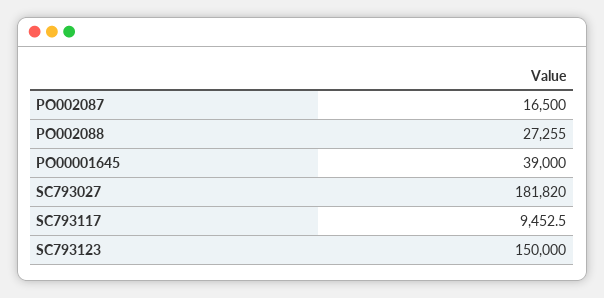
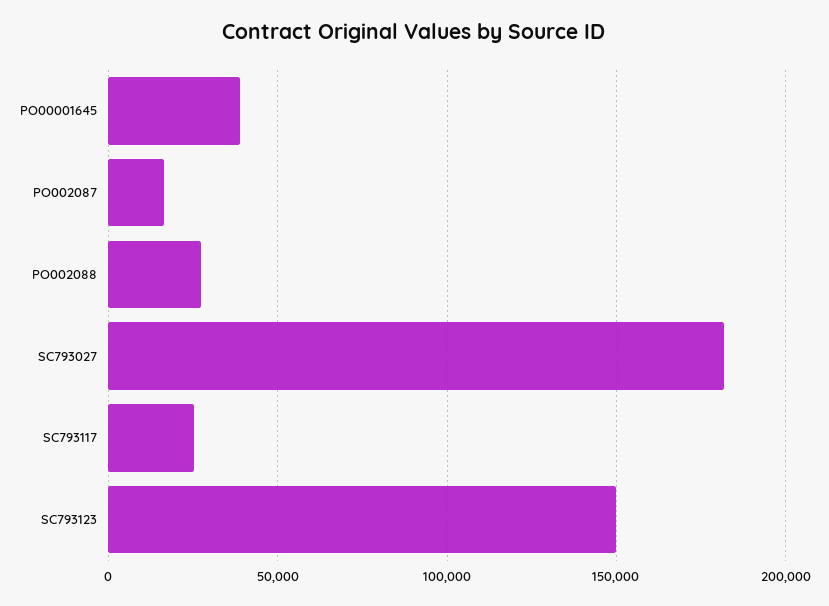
  {
    "PO002087": 16500,
    "PO002088": 27255,
    "PO00001645": 39000,
    "SC793027": 181820,
-   "SC793117": 9452.5,
+   "SC793117": 25000,
    "SC793123": 150000
  }

